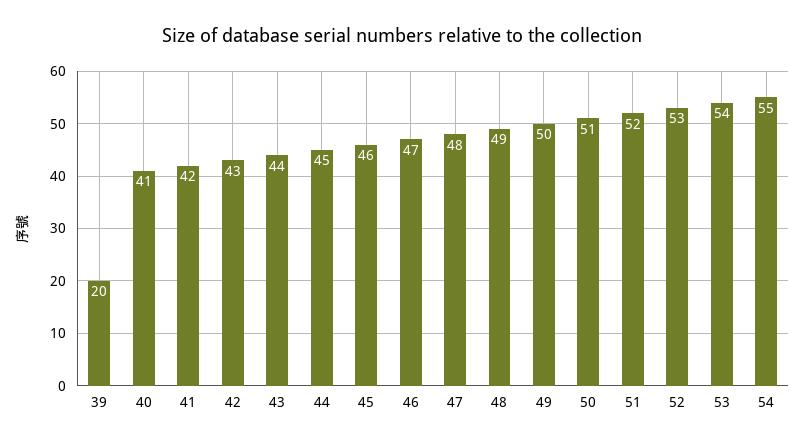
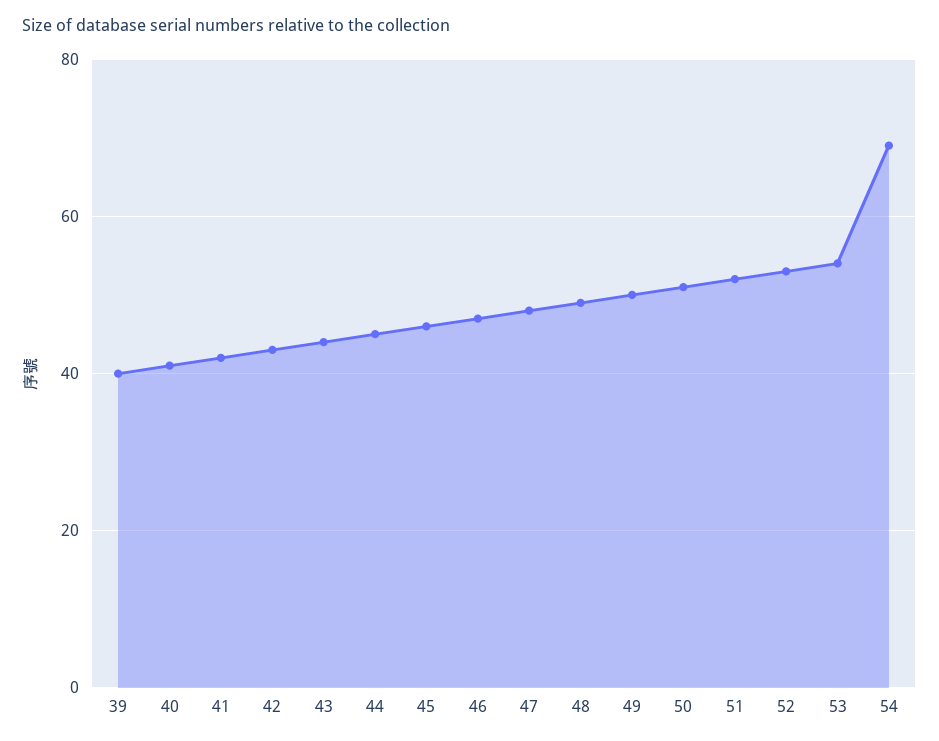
  {
-   "39": 20,
+   "39": 40,
    "40": 41,
    "41": 42,
    "42": 43,
    "43": 44,
    "44": 45,
    "45": 46,
    "46": 47,
    "47": 48,
    "48": 49,
    "49": 50,
    "50": 51,
    "51": 52,
    "52": 53,
    "53": 54,
-   "54": 55
+   "54": 70
  }

